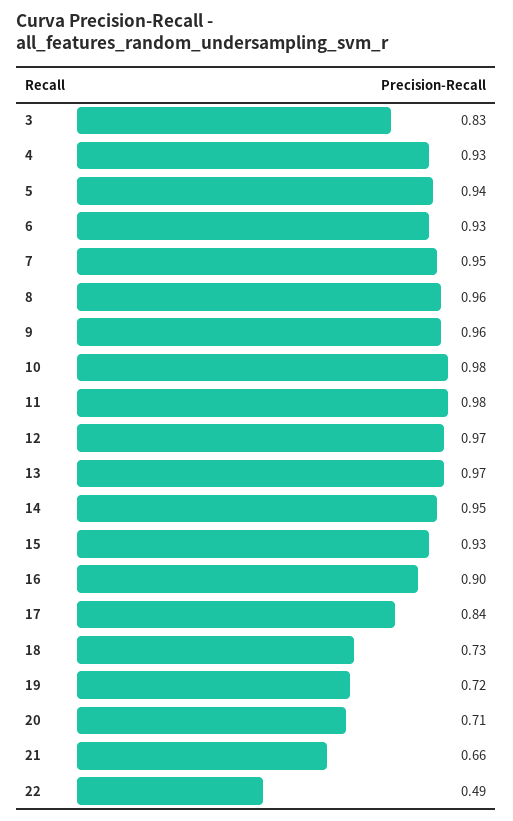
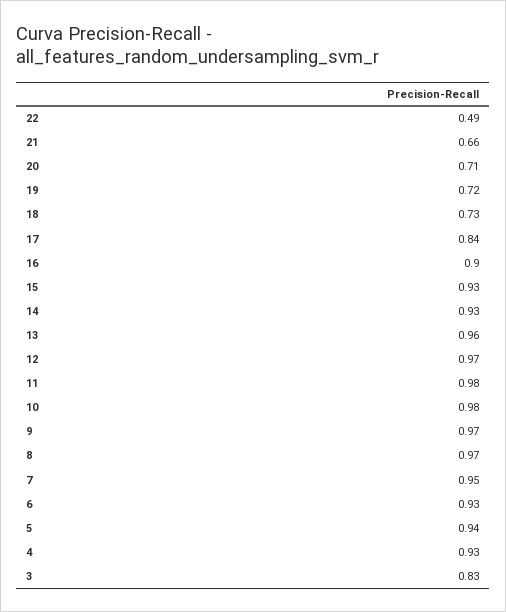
  {
    "3": 0.83,
    "4": 0.93,
    "5": 0.94,
    "6": 0.93,
    "7": 0.95,
-   "8": 0.96,
+   "8": 0.97,
-   "9": 0.96,
+   "9": 0.97,
    "10": 0.98,
    "11": 0.98,
    "12": 0.97,
-   "13": 0.97,
+   "13": 0.96,
-   "14": 0.95,
+   "14": 0.93,
    "15": 0.93,
    "16": 0.9,
    "17": 0.84,
    "18": 0.73,
    "19": 0.72,
    "20": 0.71,
    "21": 0.66,
    "22": 0.49
  }

